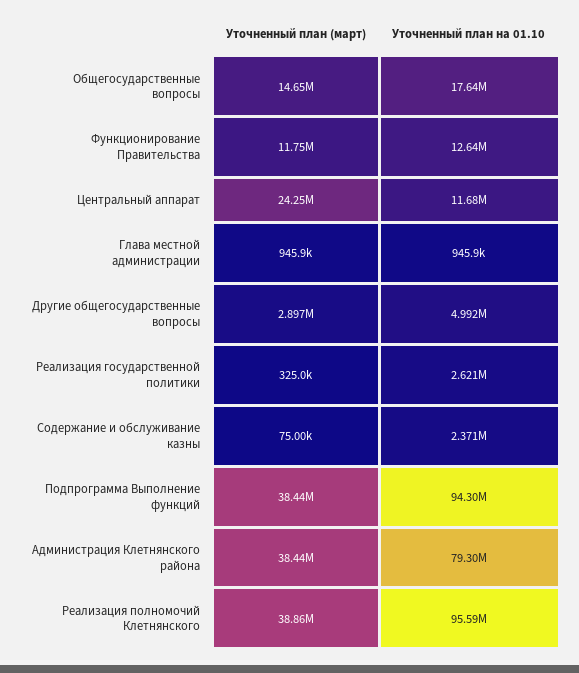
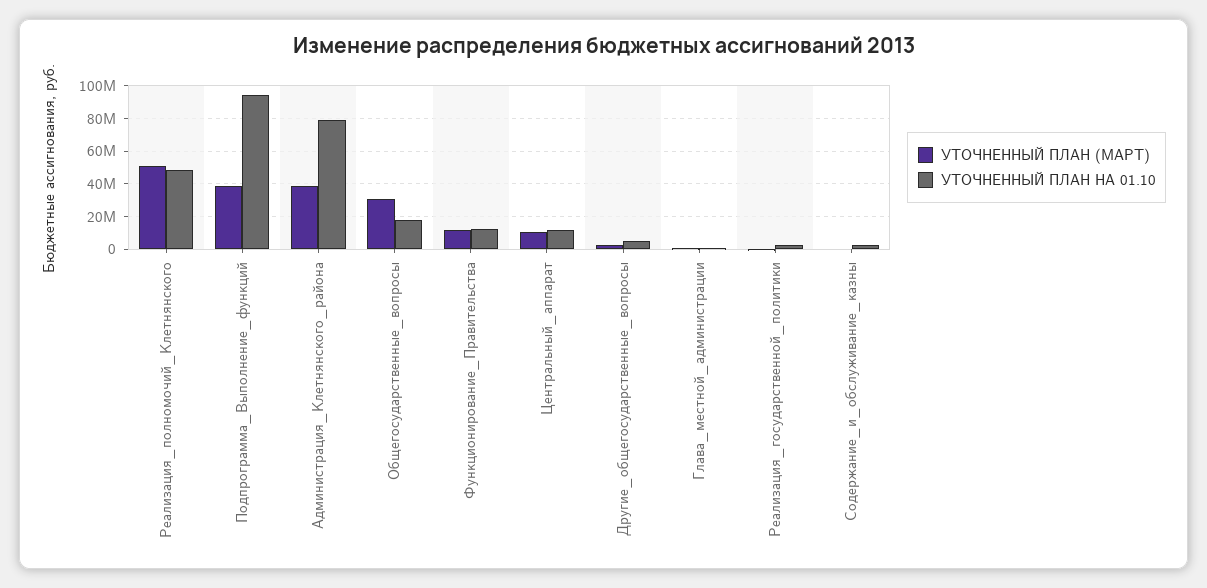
  {
    "Уточненный план (март)": {
-     "Общегосударственные вопросы": 14650000,
+     "Общегосударственные вопросы": 30000000,
      "Функционирование Правительства": 11750000,
-     "Центральный аппарат": 24250000,
+     "Центральный аппарат": 10000000,
      "Глава местной администрации": 945900,
      "Другие общегосударственные вопросы": 2897000,
      "Реализация государственной политики": 325000,
      "Содержание и обслуживание казны": 75000,
      "Подпрограмма Выполнение функций": 38440000,
      "Администрация Клетнянского района": 38440000,
-     "Реализация полномочий Клетнянского": 38860000
+     "Реализация полномочий Клетнянского": 50000000
    },
    "Уточненный план на 01.10": {
      "Общегосударственные вопросы": 17640000,
      "Функционирование Правительства": 12640000,
      "Центральный аппарат": 11680000,
      "Глава местной администрации": 945900,
      "Другие общегосударственные вопросы": 4992000,
      "Реализация государственной политики": 2621000,
      "Содержание и обслуживание казны": 2371000,
      "Подпрограмма Выполнение функций": 94300000,
      "Администрация Клетнянского района": 79300000,
-     "Реализация полномочий Клетнянского": 95590000
+     "Реализация полномочий Клетнянского": 50000000
    }
  }

